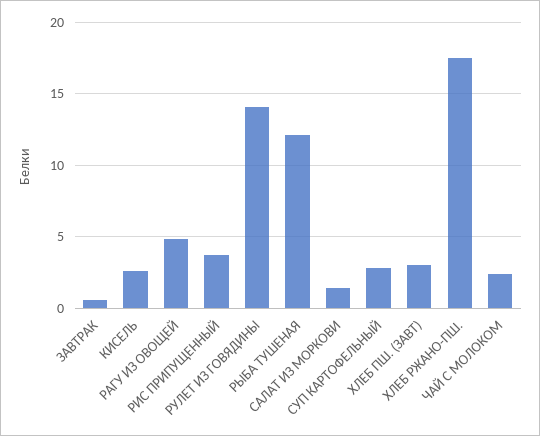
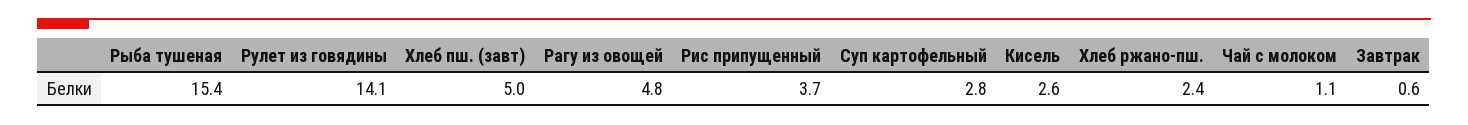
  {
    "ЗАВТРАК": 0.6,
    "КИСЕЛЬ": 2.6,
    "РАГУ ИЗ ОВОЩЕЙ": 4.8,
    "РИС ПРИПУЩЕННЫЙ": 3.7,
    "РУЛЕТ ИЗ ГОВЯДИНЫ": 14.1,
-   "РЫБА ТУШЕНАЯ": 12,
+   "РЫБА ТУШЕНАЯ": 15.4,
-   "САЛАТ ИЗ МОРКОВИ": 1.5,
    "СУП КАРТОФЕЛЬНЫЙ": 2.8,
-   "ХЛЕБ ПШ. (ЗАВТ)": 3,
+   "ХЛЕБ ПШ. (ЗАВТ)": 5,
-   "ХЛЕБ РЖАНО-ПШ.": 17.5,
+   "ХЛЕБ РЖАНО-ПШ.": 2.4,
-   "ЧАЙ С МОЛОКОМ": 2.5
+   "ЧАЙ С МОЛОКОМ": 1.1
  }

